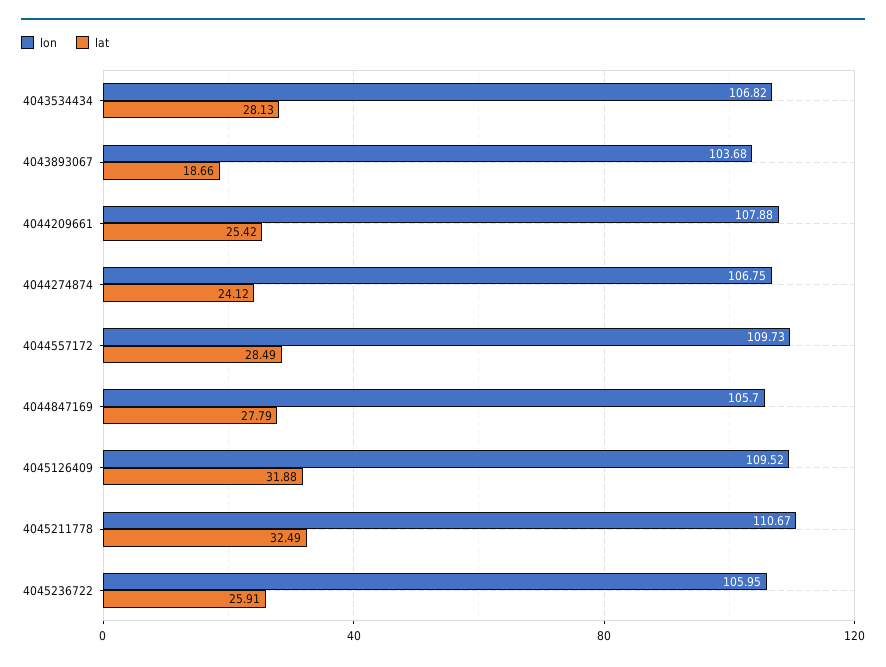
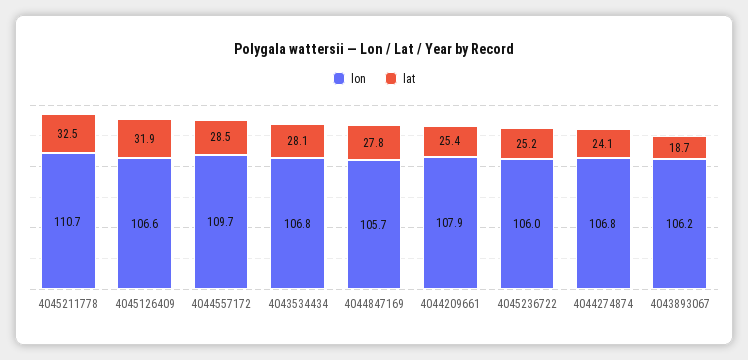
  {
    "lon": {
      "4043534434": 106.82,
-     "4043893067": 103.68,
+     "4043893067": 106.2,
      "4044209661": 107.88,
      "4044274874": 106.75,
      "4044557172": 109.73,
      "4044847169": 105.7,
-     "4045126409": 109.52,
+     "4045126409": 106.6,
      "4045211778": 110.67,
      "4045236722": 105.95
    },
    "lat": {
      "4043534434": 28.13,
      "4043893067": 18.66,
      "4044209661": 25.42,
      "4044274874": 24.12,
      "4044557172": 28.49,
      "4044847169": 27.79,
      "4045126409": 31.88,
      "4045211778": 32.49,
-     "4045236722": 25.91
+     "4045236722": 25.2
    }
  }

